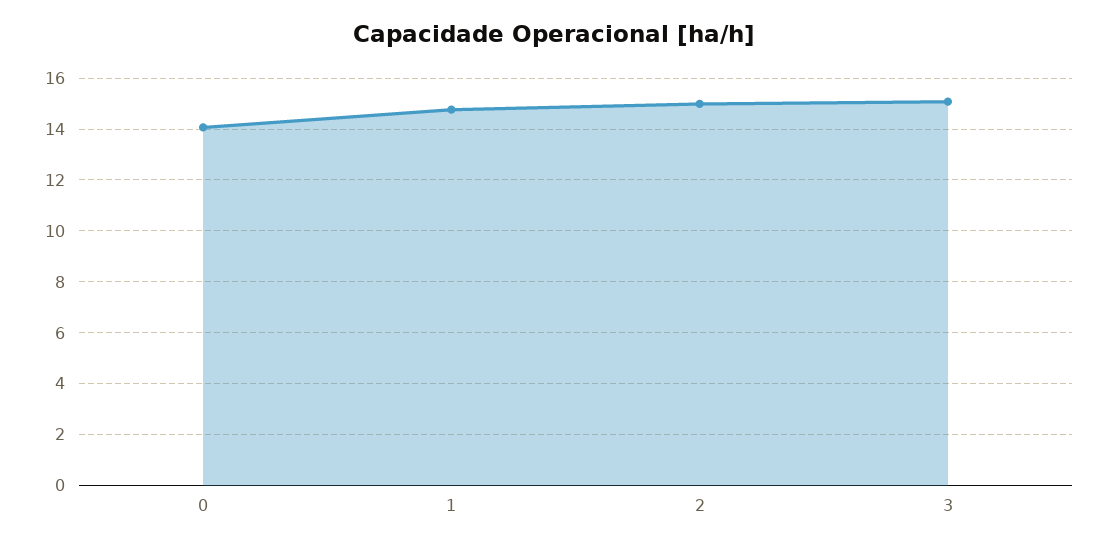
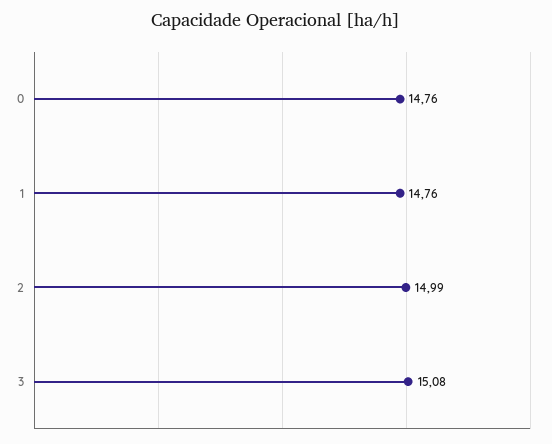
  {
-   "0": 14,
+   "0": 14.76,
    "1": 14.76,
    "2": 14.99,
    "3": 15.08
  }

